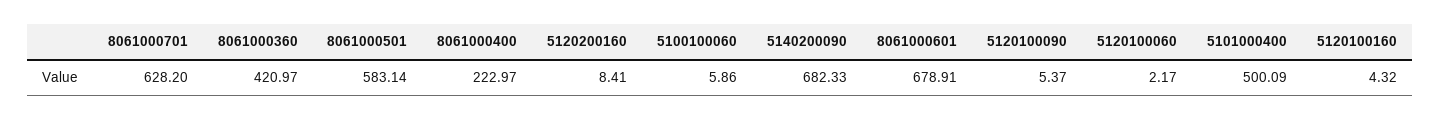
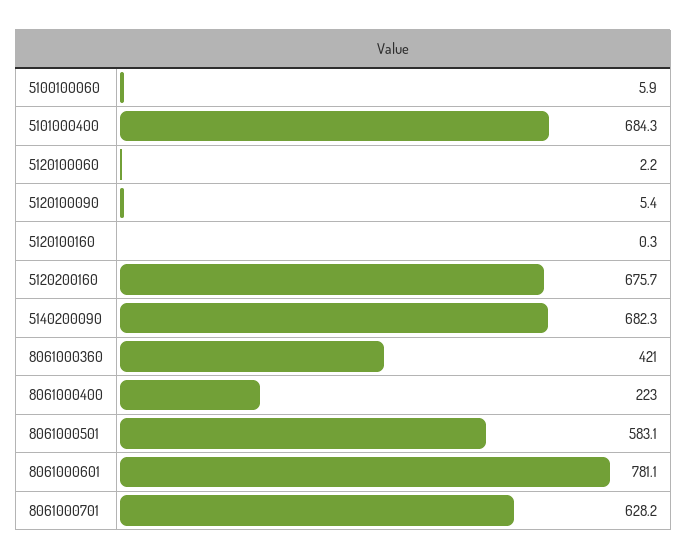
  {
    "8061000701": 628.2,
    "8061000360": 420.97,
    "8061000501": 583.14,
    "8061000400": 222.97,
-   "5120200160": 8.41,
+   "5120200160": 675.7,
    "5100100060": 5.86,
    "5140200090": 682.33,
-   "8061000601": 678.91,
+   "8061000601": 781.1,
    "5120100090": 5.37,
    "5120100060": 2.17,
-   "5101000400": 500.09,
+   "5101000400": 684.3,
-   "5120100160": 4.32
+   "5120100160": 0.3
  }

